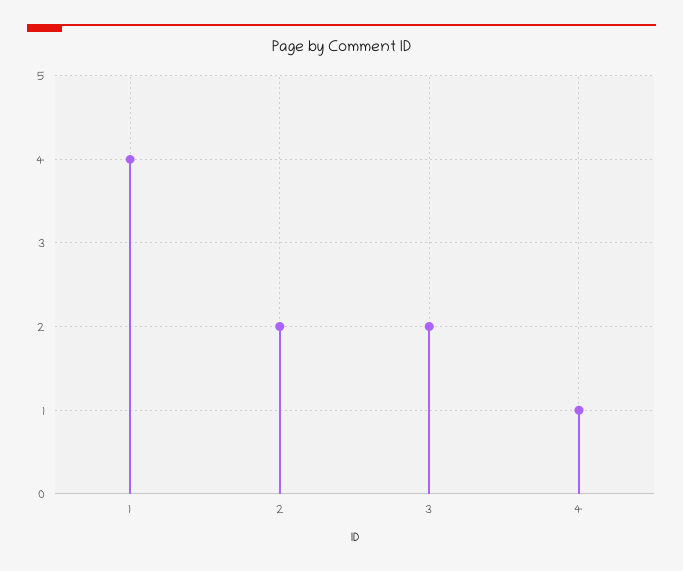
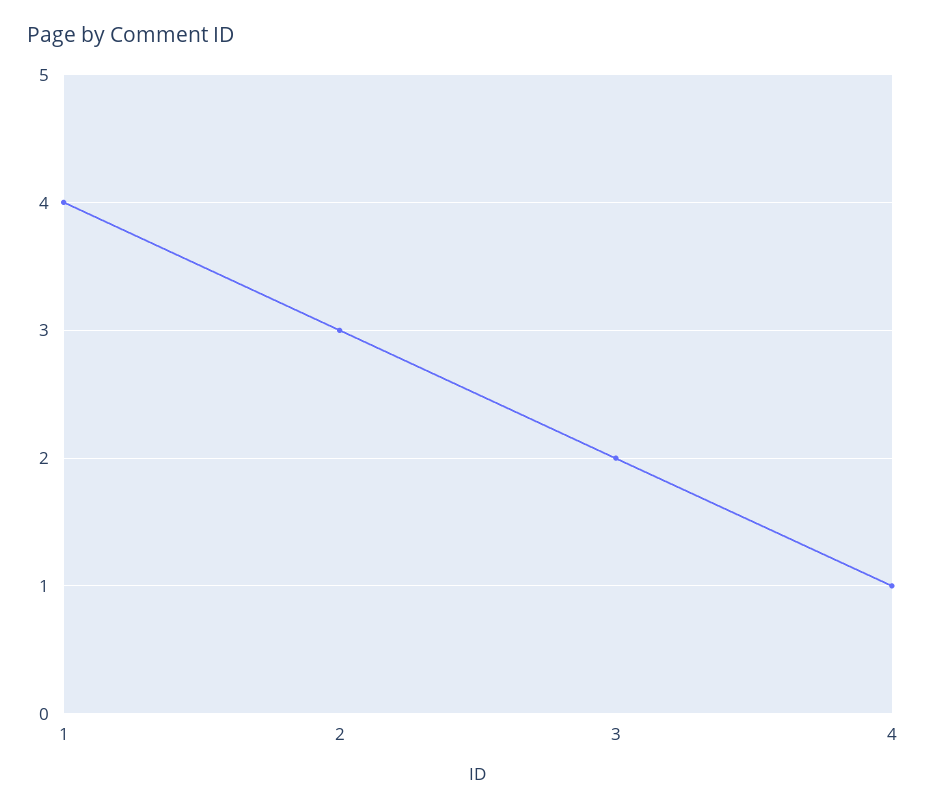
  {
    "1": 4,
-   "2": 2,
+   "2": 3,
    "3": 2,
    "4": 1
  }

